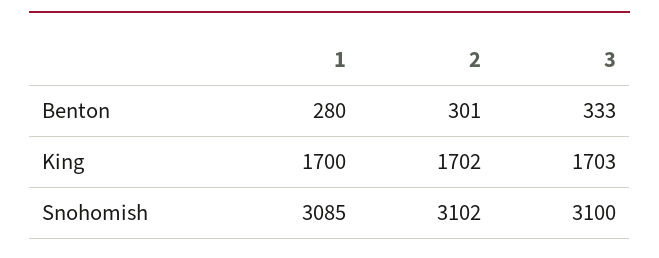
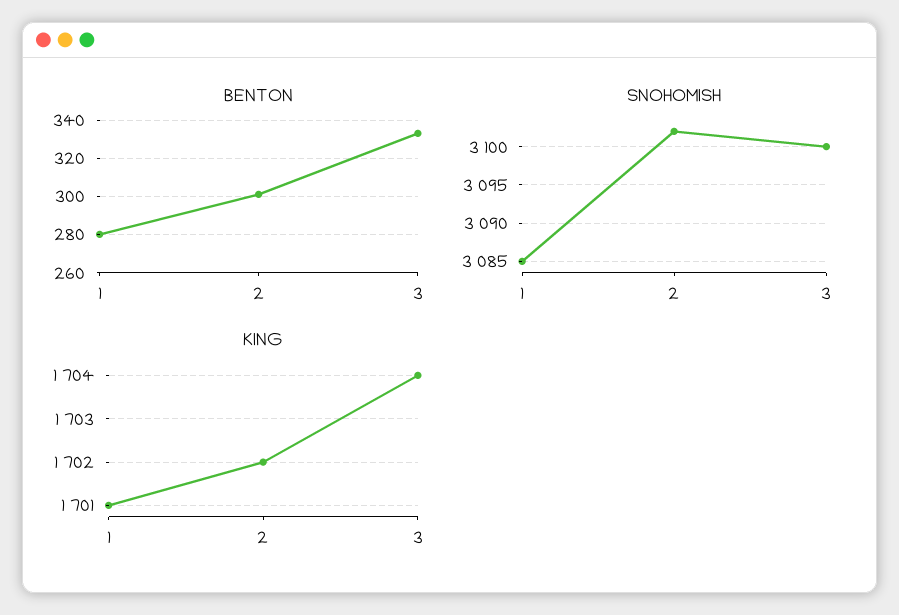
  {
    "Benton": {
      "1": 280,
      "2": 301,
      "3": 333
    },
    "King": {
-     "1": 1700,
+     "1": 1701,
      "2": 1702,
-     "3": 1703
+     "3": 1704
    },
    "Snohomish": {
      "1": 3085,
      "2": 3102,
      "3": 3100
    }
  }

